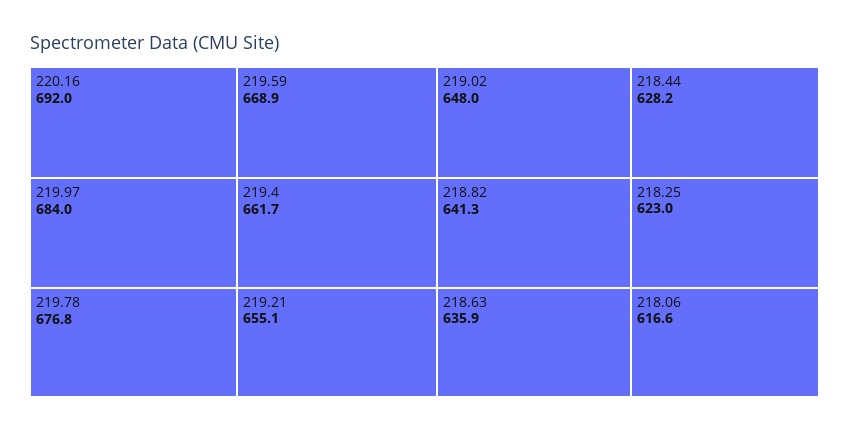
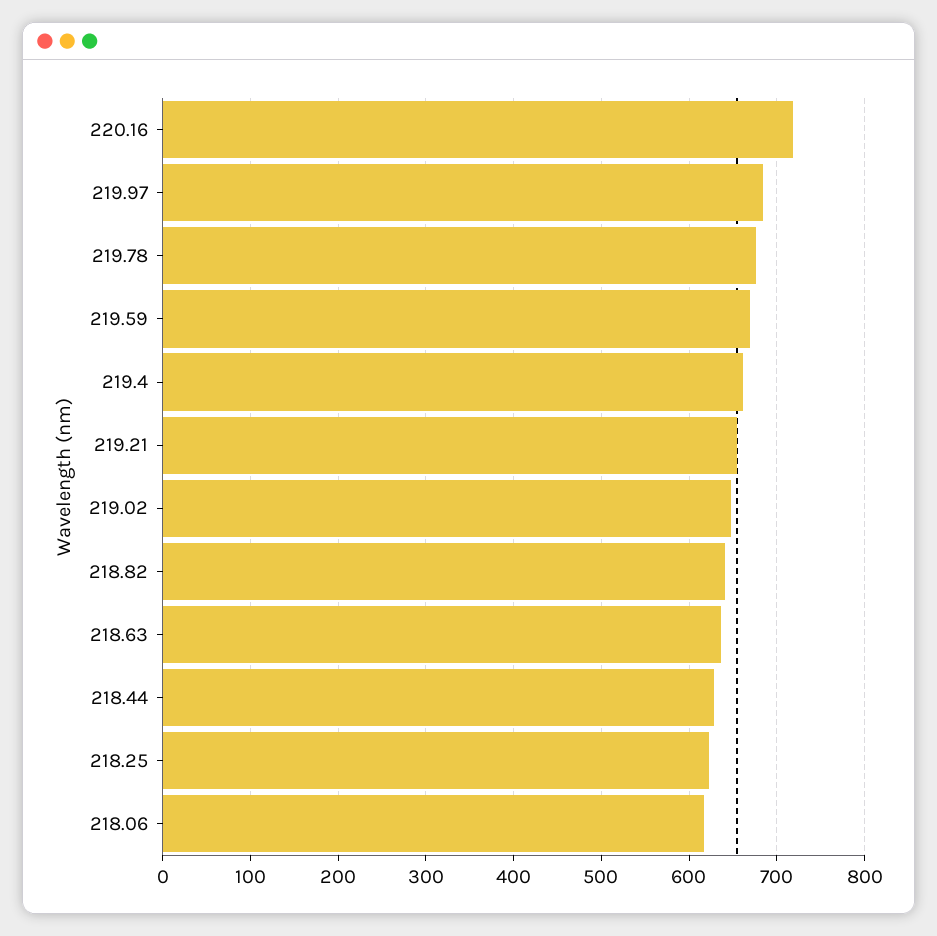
  {
-   "220.16": 692,
+   "220.16": 720,
    "219.97": 684,
    "219.78": 676.8,
    "219.59": 668.9,
    "219.4": 661.7,
    "219.21": 655.1,
    "219.02": 648,
    "218.82": 641.3,
    "218.63": 635.9,
    "218.44": 628.2,
    "218.25": 623,
    "218.06": 616.6
  }

